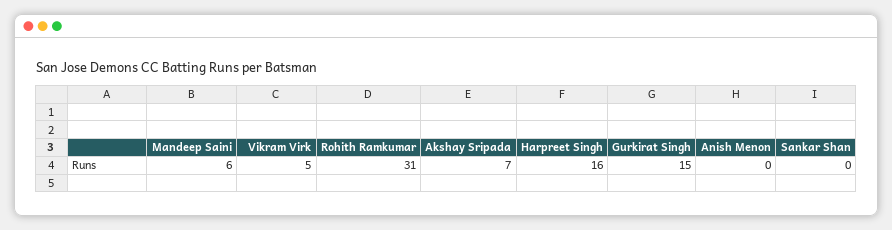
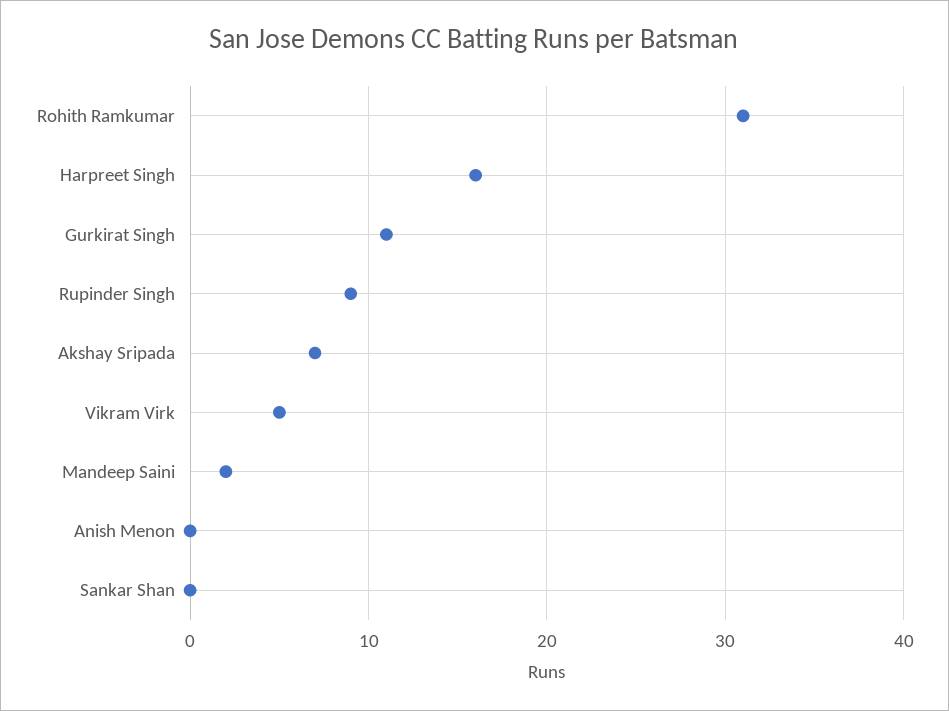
  {
-   "Mandeep Saini": 6,
+   "Mandeep Saini": 2,
    "Vikram Virk": 5,
    "Rohith Ramkumar": 31,
    "Akshay Sripada": 7,
    "Harpreet Singh": 16,
-   "Gurkirat Singh": 15,
+   "Gurkirat Singh": 11,
    "Anish Menon": 0,
-   "Sankar Shan": 0
+   "Sankar Shan": 0,
+   "Rupinder Singh": 9
  }

